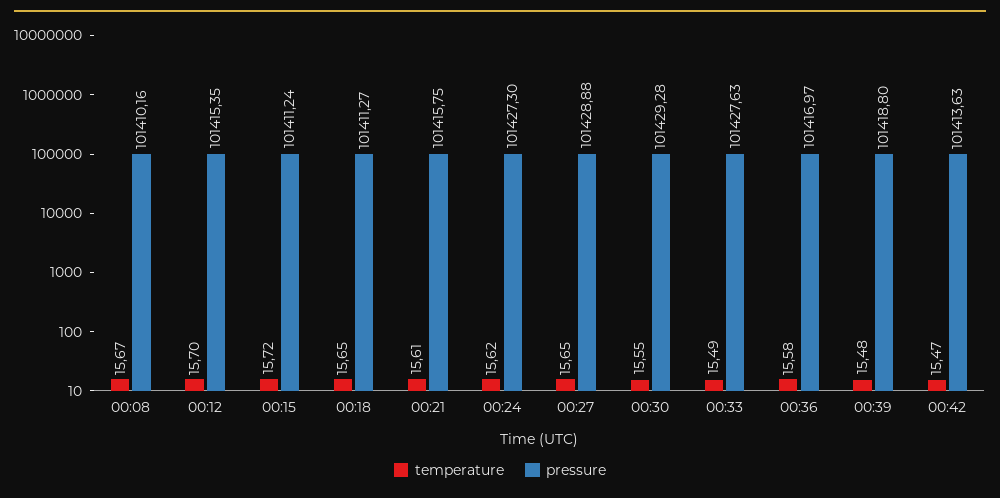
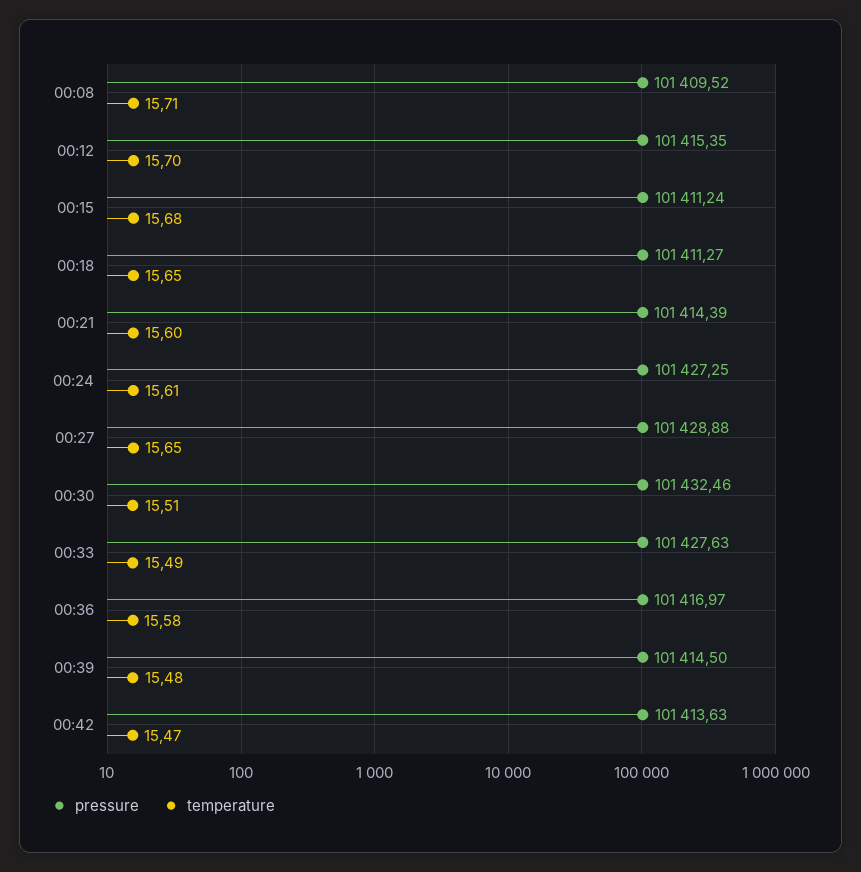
  {
    "temperature": {
-     "00:08": 15.67,
+     "00:08": 15.71,
      "00:12": 15.7,
-     "00:15": 15.72,
+     "00:15": 15.68,
      "00:18": 15.65,
-     "00:21": 15.61,
+     "00:21": 15.6,
-     "00:24": 15.62,
+     "00:24": 15.61,
      "00:27": 15.65,
-     "00:30": 15.55,
+     "00:30": 15.51,
      "00:33": 15.49,
      "00:36": 15.58,
      "00:39": 15.48,
      "00:42": 15.47
    },
    "pressure": {
-     "00:08": 101410.16,
+     "00:08": 101409.52,
      "00:12": 101415.35,
      "00:15": 101411.24,
      "00:18": 101411.27,
-     "00:21": 101415.75,
+     "00:21": 101414.39,
-     "00:24": 101427.3,
+     "00:24": 101427.25,
      "00:27": 101428.88,
-     "00:30": 101429.28,
+     "00:30": 101432.46,
      "00:33": 101427.63,
      "00:36": 101416.97,
-     "00:39": 101418.8,
+     "00:39": 101414.5,
      "00:42": 101413.63
    }
  }

